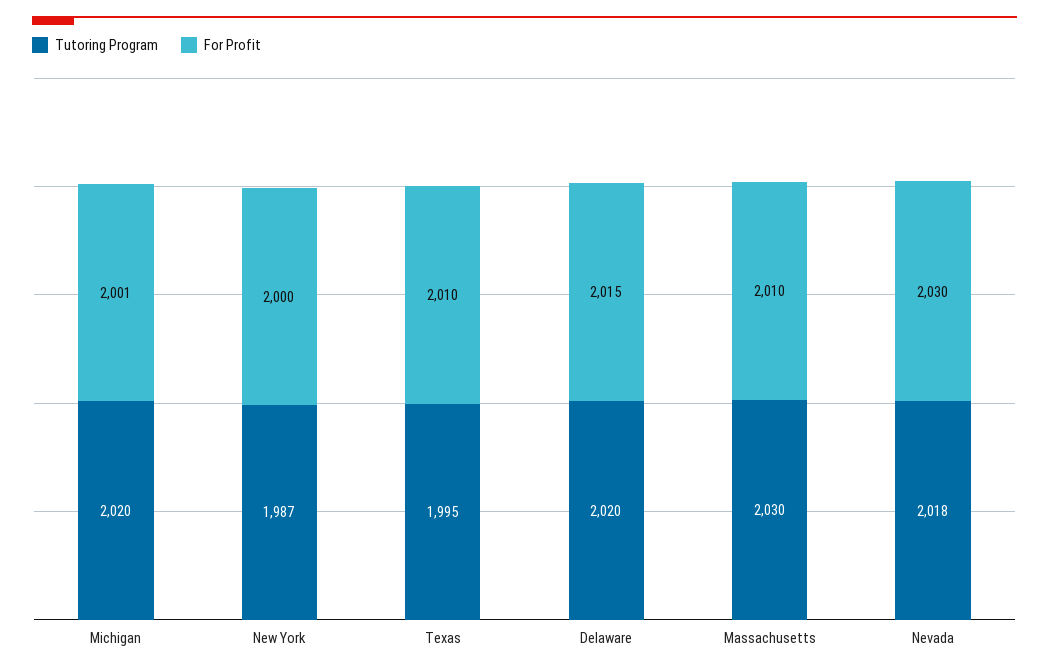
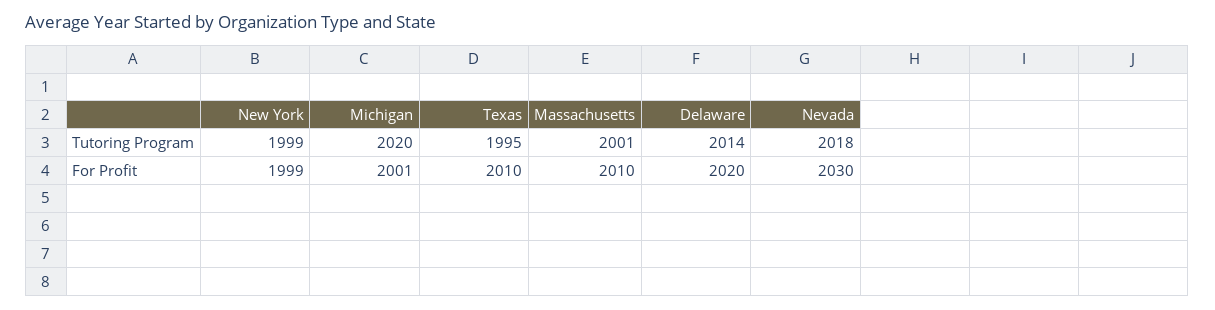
  {
    "Tutoring Program": {
      "Michigan": 2020,
-     "New York": 1987,
+     "New York": 1999,
      "Texas": 1995,
-     "Delaware": 2020,
+     "Delaware": 2014,
-     "Massachusetts": 2030,
+     "Massachusetts": 2001,
      "Nevada": 2018
    },
    "For Profit": {
      "Michigan": 2001,
-     "New York": 2000,
+     "New York": 1999,
      "Texas": 2010,
-     "Delaware": 2015,
+     "Delaware": 2020,
      "Massachusetts": 2010,
      "Nevada": 2030
    }
  }

